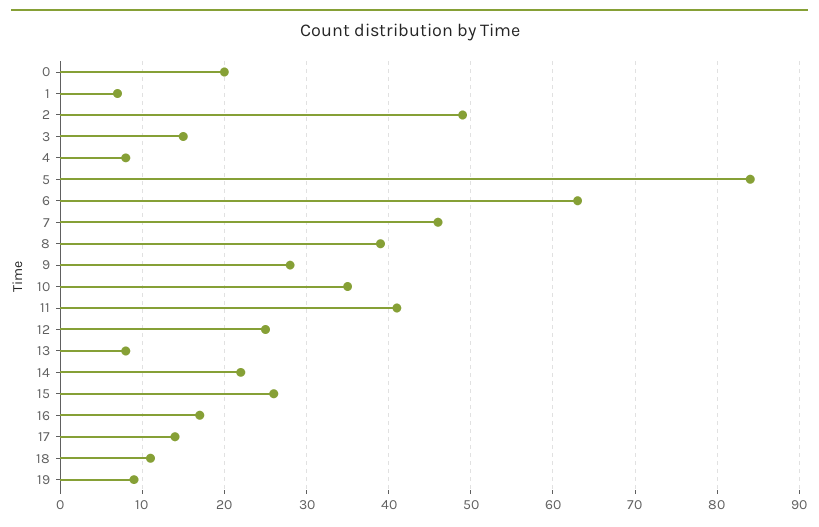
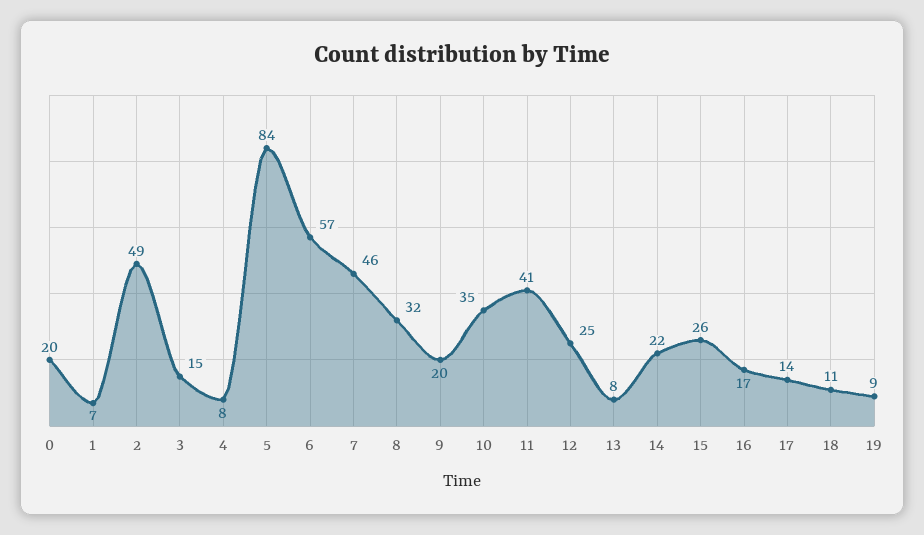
  {
    "0": 20,
    "1": 7,
    "2": 49,
    "3": 15,
    "4": 8,
    "5": 84,
-   "6": 63,
+   "6": 57,
    "7": 46,
-   "8": 39,
+   "8": 32,
-   "9": 28,
+   "9": 20,
    "10": 35,
    "11": 41,
    "12": 25,
    "13": 8,
    "14": 22,
    "15": 26,
    "16": 17,
    "17": 14,
    "18": 11,
    "19": 9
  }

